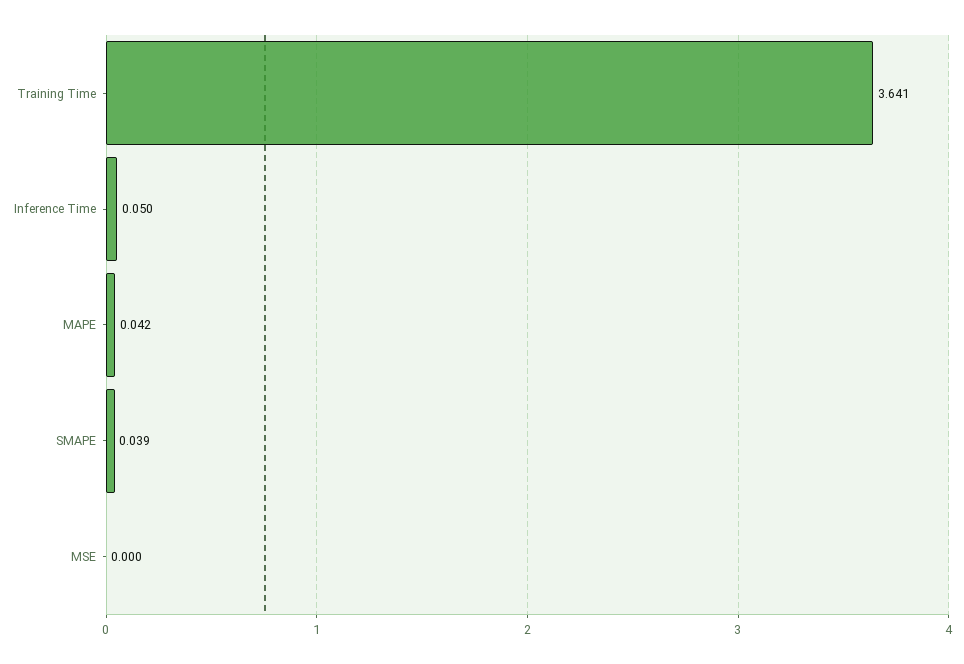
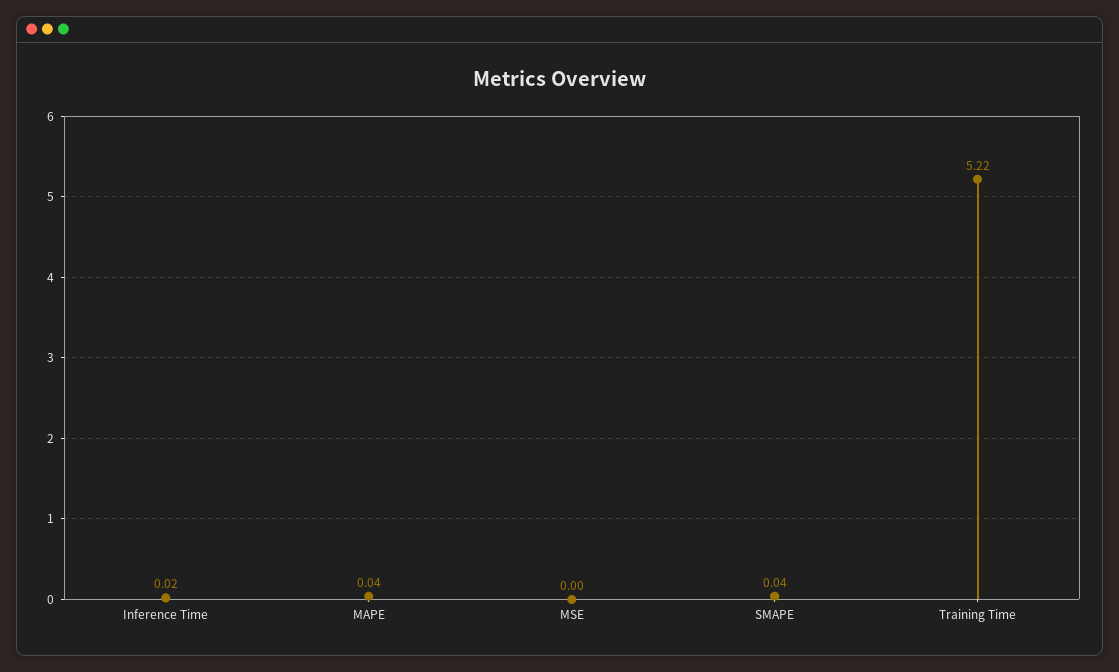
  {
-   "Training Time": 3.641,
+   "Training Time": 5.22,
-   "Inference Time": 0.05,
+   "Inference Time": 0.02,
    "MAPE": 0.042,
    "SMAPE": 0.039,
    "MSE": 0
  }

